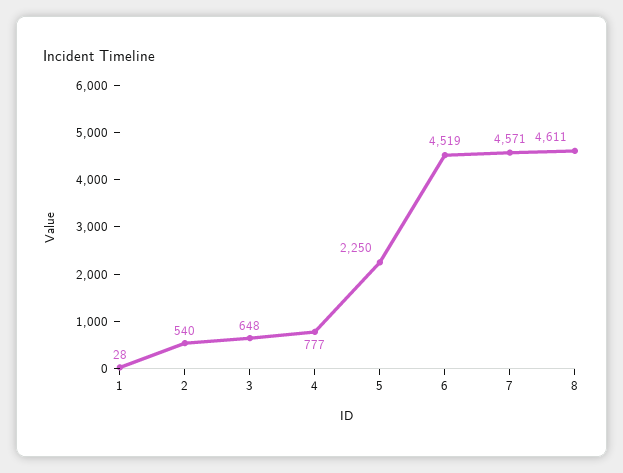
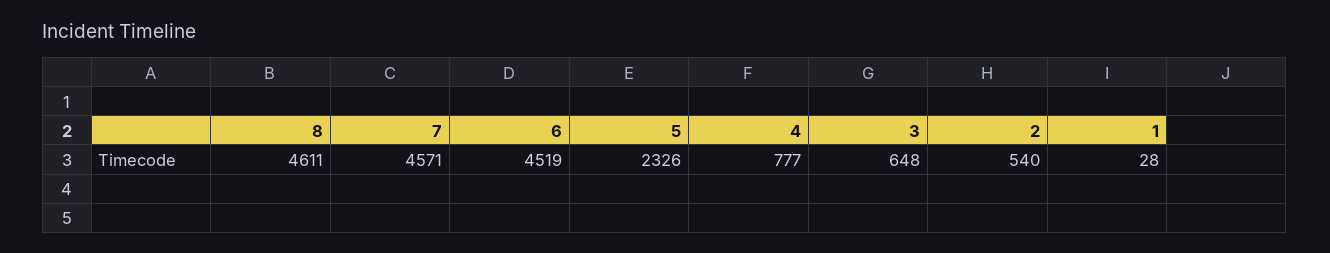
  {
    "1": 28,
    "2": 540,
    "3": 648,
    "4": 777,
-   "5": 2250,
+   "5": 2326,
    "6": 4519,
    "7": 4571,
    "8": 4611
  }

